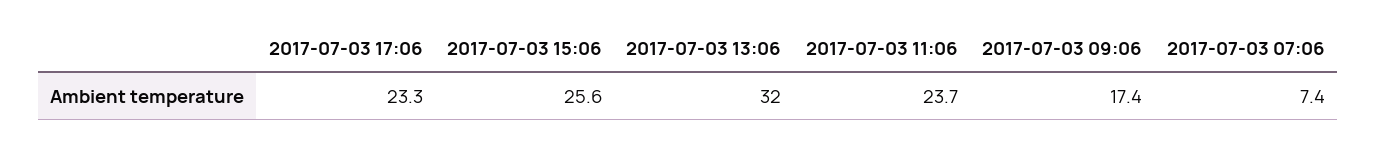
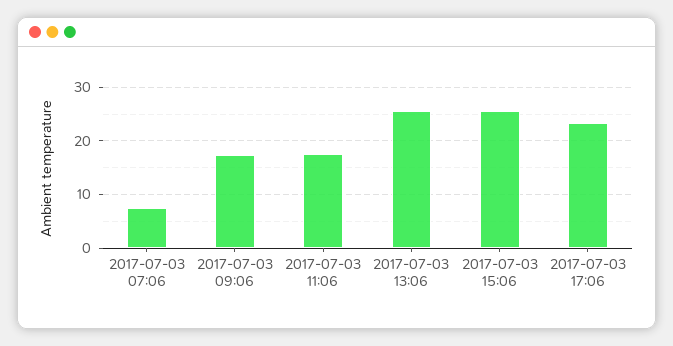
  {
    "2017-07-03 17:06": 23.3,
    "2017-07-03 15:06": 25.6,
-   "2017-07-03 13:06": 32,
+   "2017-07-03 13:06": 26,
-   "2017-07-03 11:06": 23.7,
+   "2017-07-03 11:06": 18,
    "2017-07-03 09:06": 17.4,
    "2017-07-03 07:06": 7.4
  }

